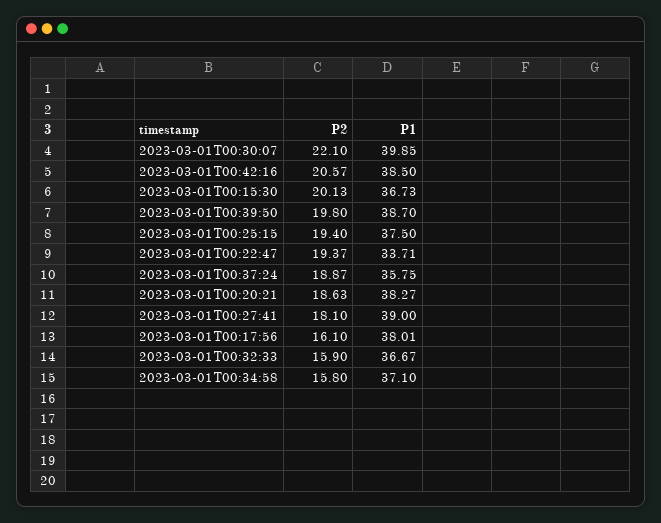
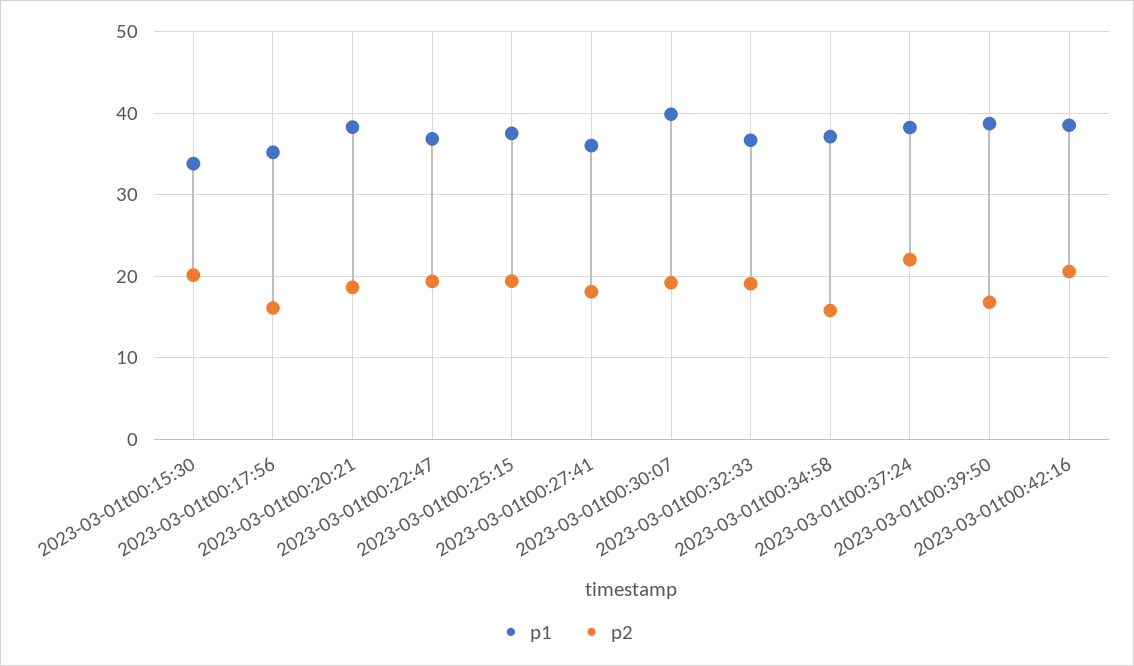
  {
    "P2": {
-     "2023-03-01T00:30:07": 22.1,
+     "2023-03-01T00:30:07": 19,
      "2023-03-01T00:42:16": 20.57,
      "2023-03-01T00:15:30": 20.13,
-     "2023-03-01T00:39:50": 19.8,
+     "2023-03-01T00:39:50": 17,
      "2023-03-01T00:25:15": 19.4,
      "2023-03-01T00:22:47": 19.37,
-     "2023-03-01T00:37:24": 18.87,
+     "2023-03-01T00:37:24": 22,
      "2023-03-01T00:20:21": 18.63,
      "2023-03-01T00:27:41": 18.1,
      "2023-03-01T00:17:56": 16.1,
-     "2023-03-01T00:32:33": 15.9,
+     "2023-03-01T00:32:33": 19,
      "2023-03-01T00:34:58": 15.8
    },
    "P1": {
      "2023-03-01T00:30:07": 39.85,
      "2023-03-01T00:42:16": 38.5,
-     "2023-03-01T00:15:30": 36.73,
+     "2023-03-01T00:15:30": 34,
      "2023-03-01T00:39:50": 38.7,
      "2023-03-01T00:25:15": 37.5,
-     "2023-03-01T00:22:47": 33.71,
+     "2023-03-01T00:22:47": 37,
-     "2023-03-01T00:37:24": 35.75,
+     "2023-03-01T00:37:24": 38,
      "2023-03-01T00:20:21": 38.27,
-     "2023-03-01T00:27:41": 39,
+     "2023-03-01T00:27:41": 36,
-     "2023-03-01T00:17:56": 38.01,
+     "2023-03-01T00:17:56": 35,
      "2023-03-01T00:32:33": 36.67,
      "2023-03-01T00:34:58": 37.1
    }
  }

